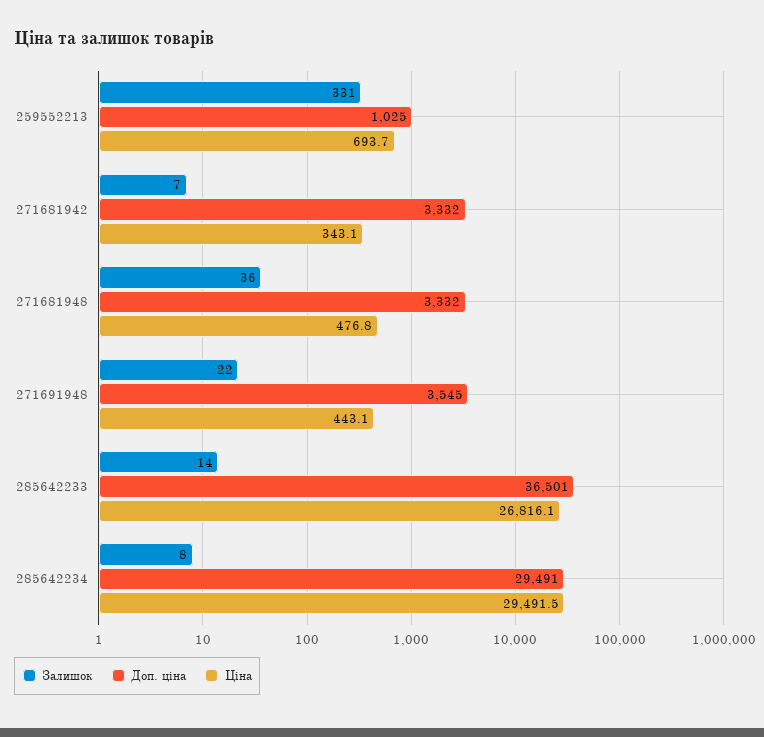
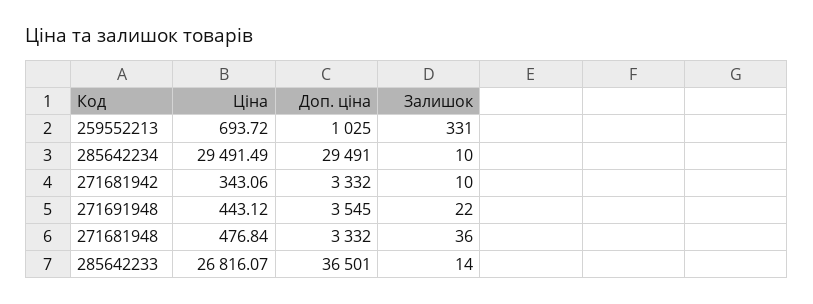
  {
    "Залишок": {
      "259552213": 331,
-     "271681942": 7,
+     "271681942": 10,
      "271681948": 36,
      "271691948": 22,
      "285642233": 14,
-     "285642234": 8
+     "285642234": 10
    },
    "Доп. ціна": {
      "259552213": 1025,
      "271681942": 3332,
      "271681948": 3332,
      "271691948": 3545,
      "285642233": 36501,
      "285642234": 29491
    },
    "Ціна": {
      "259552213": 693.72,
      "271681942": 343.06,
      "271681948": 476.84,
      "271691948": 443.12,
      "285642233": 26816.07,
      "285642234": 29491.49
    }
  }

